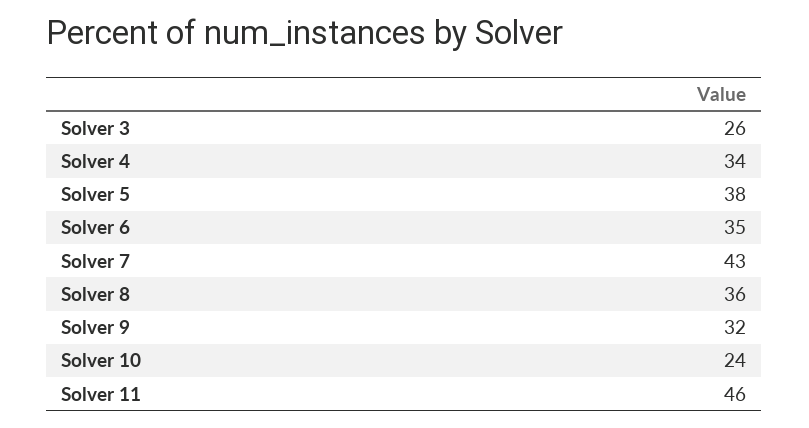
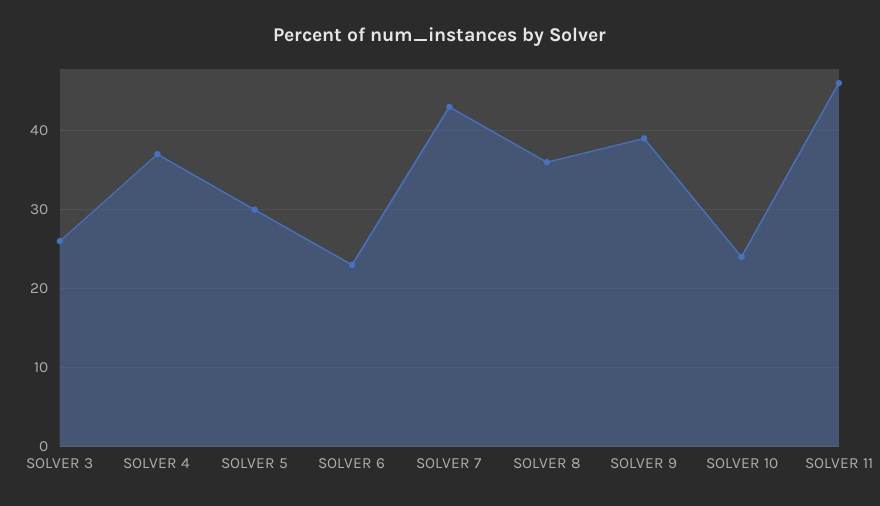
  {
    "Solver 3": 26,
-   "Solver 4": 34,
+   "Solver 4": 37,
-   "Solver 5": 38,
+   "Solver 5": 30,
-   "Solver 6": 35,
+   "Solver 6": 23,
    "Solver 7": 43,
    "Solver 8": 36,
-   "Solver 9": 32,
+   "Solver 9": 39,
    "Solver 10": 24,
    "Solver 11": 46
  }

